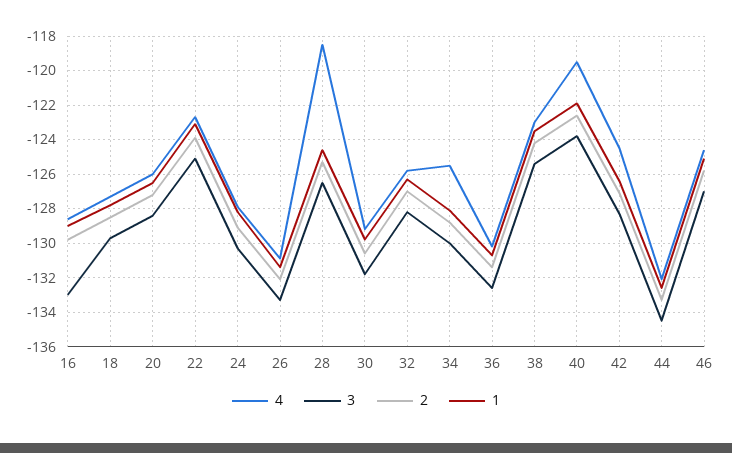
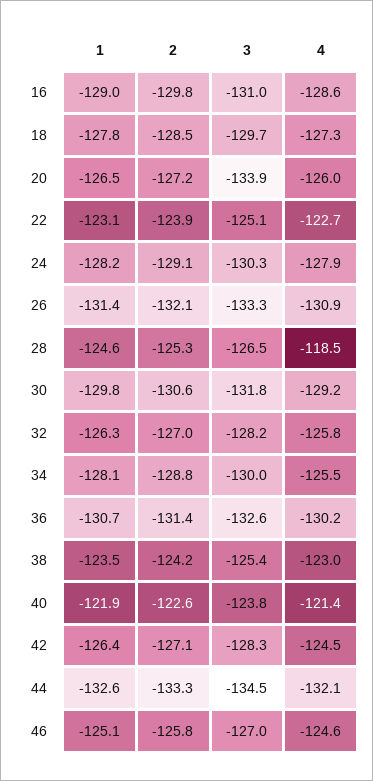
  {
    "4": {
      "16": -128.6,
      "18": -127.3,
      "20": -126,
      "22": -122.7,
      "24": -127.9,
      "26": -130.9,
      "28": -118.5,
      "30": -129.2,
      "32": -125.8,
      "34": -125.5,
      "36": -130.2,
      "38": -123,
-     "40": -119.5,
+     "40": -121.4,
      "42": -124.5,
      "44": -132.1,
      "46": -124.6
    },
    "3": {
-     "16": -133,
+     "16": -131,
      "18": -129.7,
-     "20": -128.5,
+     "20": -133.9,
      "22": -125.1,
      "24": -130.3,
      "26": -133.3,
      "28": -126.5,
      "30": -131.8,
      "32": -128.2,
      "34": -130,
      "36": -132.6,
      "38": -125.4,
      "40": -123.8,
      "42": -128.3,
      "44": -134.5,
      "46": -127
    },
    "2": {
      "16": -129.8,
      "18": -128.5,
      "20": -127.2,
      "22": -123.9,
      "24": -129.1,
      "26": -132.1,
      "28": -125.3,
      "30": -130.6,
      "32": -127,
      "34": -128.8,
      "36": -131.4,
      "38": -124.2,
      "40": -122.6,
      "42": -127.1,
      "44": -133.3,
      "46": -125.8
    },
    "1": {
      "16": -129,
      "18": -127.8,
      "20": -126.5,
      "22": -123.1,
      "24": -128.2,
      "26": -131.4,
      "28": -124.6,
      "30": -129.8,
      "32": -126.3,
      "34": -128.1,
      "36": -130.7,
      "38": -123.5,
      "40": -121.9,
      "42": -126.4,
      "44": -132.6,
      "46": -125.1
    }
  }

